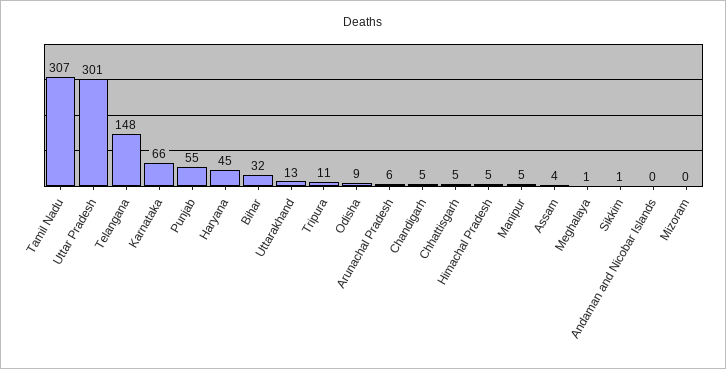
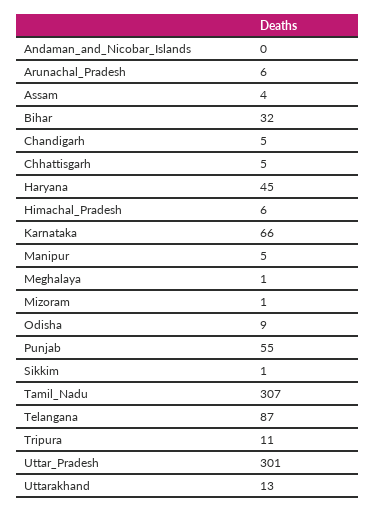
  {
    "Tamil Nadu": 307,
    "Uttar Pradesh": 301,
-   "Telangana": 148,
+   "Telangana": 87,
    "Karnataka": 66,
    "Punjab": 55,
    "Haryana": 45,
    "Bihar": 32,
    "Uttarakhand": 13,
    "Tripura": 11,
    "Odisha": 9,
    "Arunachal Pradesh": 6,
    "Chandigarh": 5,
    "Chhattisgarh": 5,
-   "Himachal Pradesh": 5,
+   "Himachal Pradesh": 6,
    "Manipur": 5,
    "Assam": 4,
    "Meghalaya": 1,
    "Sikkim": 1,
    "Andaman and Nicobar Islands": 0,
-   "Mizoram": 0
+   "Mizoram": 1
  }

